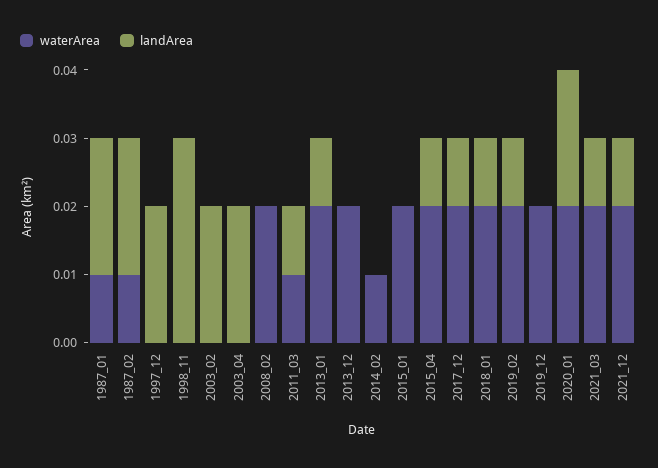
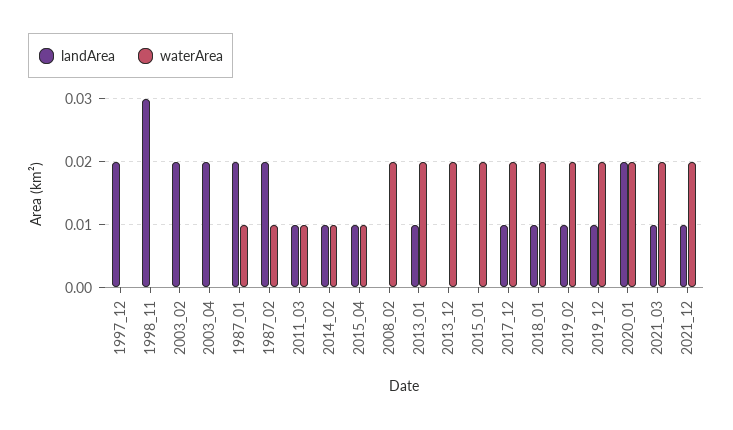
  {
    "waterArea": {
      "1987_01": 0.01,
      "1987_02": 0.01,
      "1997_12": 0,
      "1998_11": 0,
      "2003_02": 0,
      "2003_04": 0,
      "2008_02": 0.02,
      "2011_03": 0.01,
      "2013_01": 0.02,
      "2013_12": 0.02,
      "2014_02": 0.01,
      "2015_01": 0.02,
-     "2015_04": 0.02,
+     "2015_04": 0.01,
      "2017_12": 0.02,
      "2018_01": 0.02,
      "2019_02": 0.02,
      "2019_12": 0.02,
      "2020_01": 0.02,
      "2021_03": 0.02,
      "2021_12": 0.02
    },
    "landArea": {
      "1987_01": 0.02,
      "1987_02": 0.02,
      "1997_12": 0.02,
      "1998_11": 0.03,
      "2003_02": 0.02,
      "2003_04": 0.02,
      "2008_02": 0,
      "2011_03": 0.01,
      "2013_01": 0.01,
      "2013_12": 0,
-     "2014_02": 0,
+     "2014_02": 0.01,
      "2015_01": 0,
      "2015_04": 0.01,
      "2017_12": 0.01,
      "2018_01": 0.01,
      "2019_02": 0.01,
-     "2019_12": 0,
+     "2019_12": 0.01,
      "2020_01": 0.02,
      "2021_03": 0.01,
      "2021_12": 0.01
    }
  }

